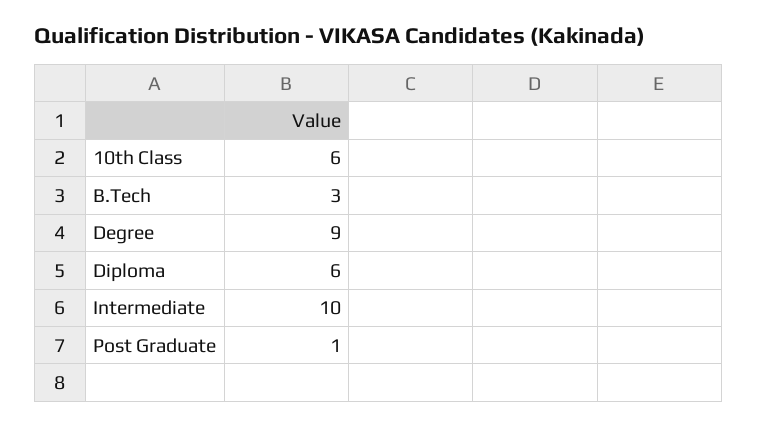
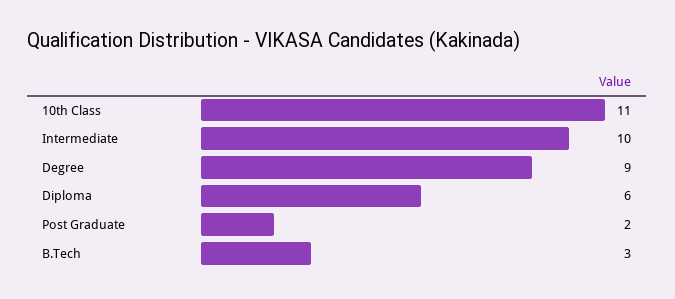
  {
-   "10th Class": 6,
+   "10th Class": 11,
    "B.Tech": 3,
    "Degree": 9,
    "Diploma": 6,
    "Intermediate": 10,
-   "Post Graduate": 1
+   "Post Graduate": 2
  }

